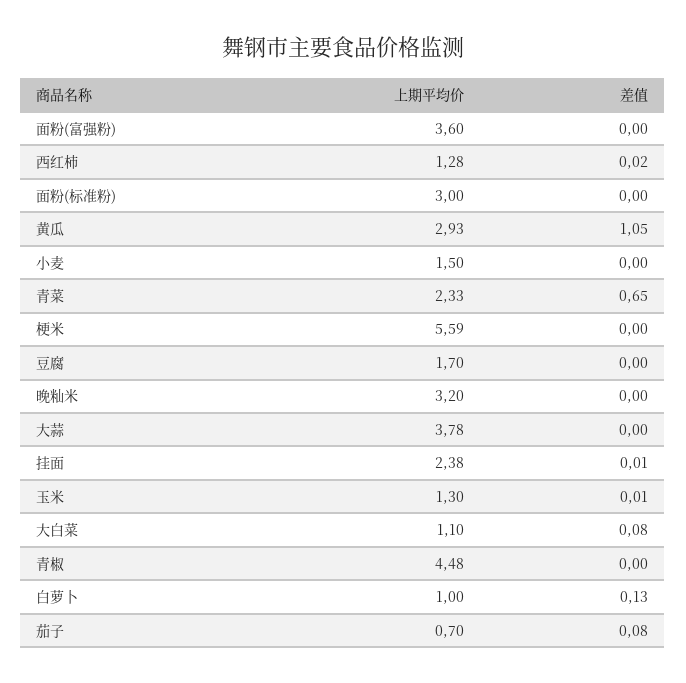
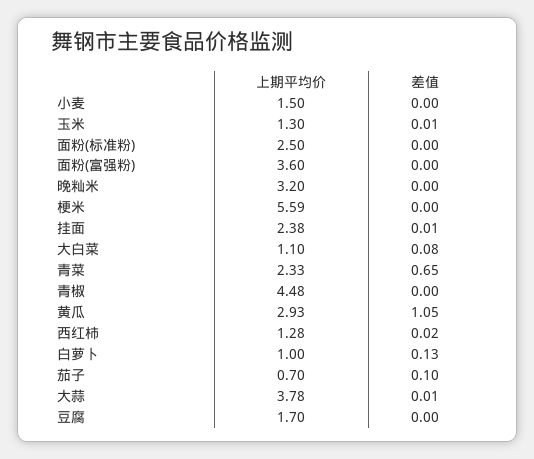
  {
    "上期平均价": {
      "面粉(富强粉)": 3.6,
      "西红柿": 1.28,
-     "面粉(标准粉)": 3,
+     "面粉(标准粉)": 2.5,
      "黄瓜": 2.93,
      "小麦": 1.5,
      "青菜": 2.33,
      "梗米": 5.59,
      "豆腐": 1.7,
      "晚籼米": 3.2,
      "大蒜": 3.78,
      "挂面": 2.38,
      "玉米": 1.3,
      "大白菜": 1.1,
      "青椒": 4.48,
      "白萝卜": 1,
      "茄子": 0.7
    },
    "差值": {
      "面粉(富强粉)": 0,
      "西红柿": 0.02,
      "面粉(标准粉)": 0,
      "黄瓜": 1.05,
      "小麦": 0,
      "青菜": 0.65,
      "梗米": 0,
      "豆腐": 0,
      "晚籼米": 0,
-     "大蒜": 0,
+     "大蒜": 0.01,
      "挂面": 0.01,
      "玉米": 0.01,
      "大白菜": 0.08,
      "青椒": 0,
      "白萝卜": 0.13,
-     "茄子": 0.08
+     "茄子": 0.1
    }
  }

